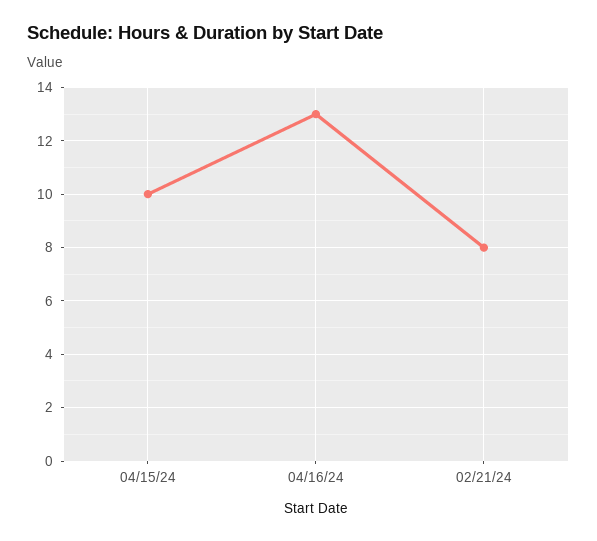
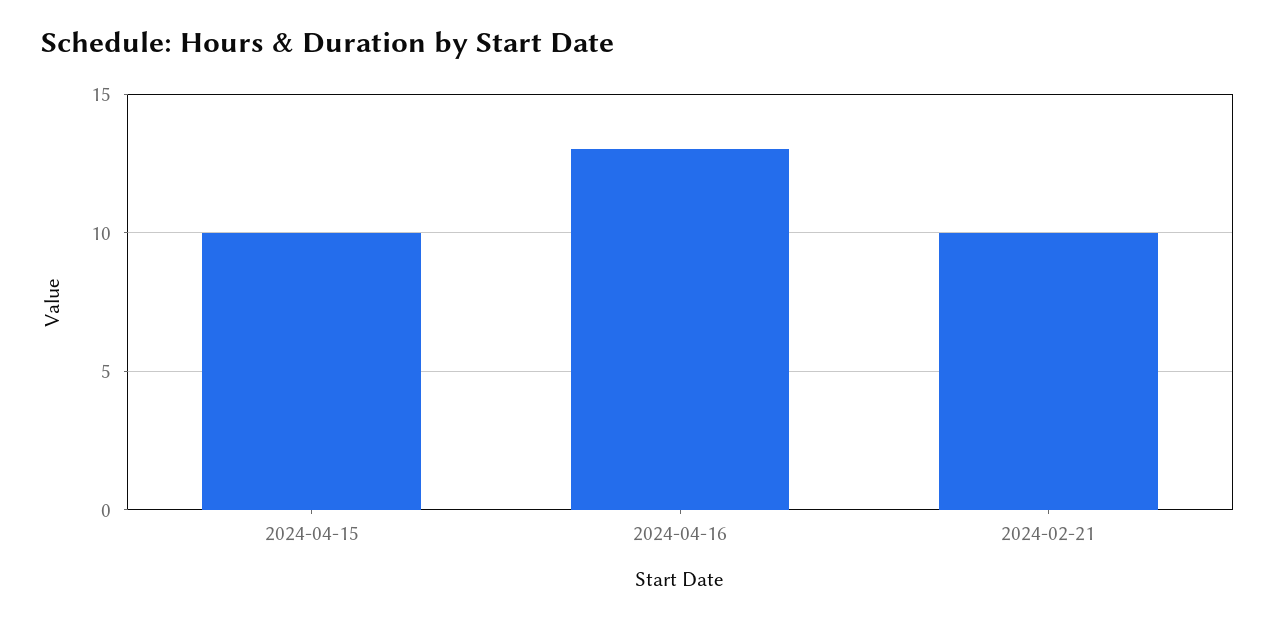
  {
    "04/15/24": 10,
    "04/16/24": 13,
-   "02/21/24": 8
+   "02/21/24": 10
  }

